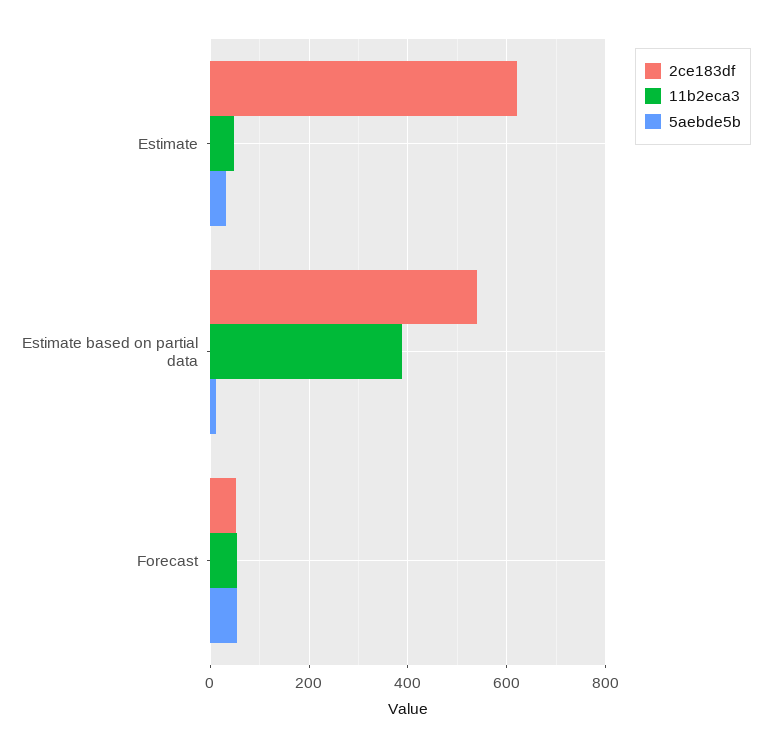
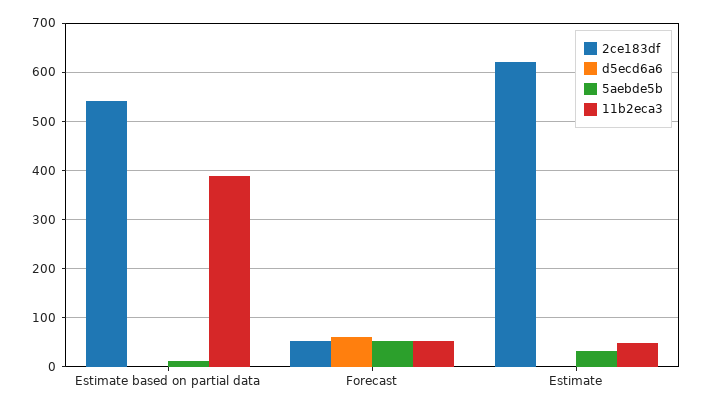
  {
    "2ce183df": {
      "Estimate": 620,
      "Estimate based on partial data": 540,
      "Forecast": 60
    },
    "11b2eca3": {
      "Estimate": 40,
      "Estimate based on partial data": 380,
      "Forecast": 60
    },
    "5aebde5b": {
      "Estimate": 40,
      "Estimate based on partial data": 20,
      "Forecast": 60
-   }
+   },
+   "d5ecd6a6": {
+     "Estimate based on partial data": 0,
+     "Forecast": 60,
+     "Estimate": 0
+   }
  }

